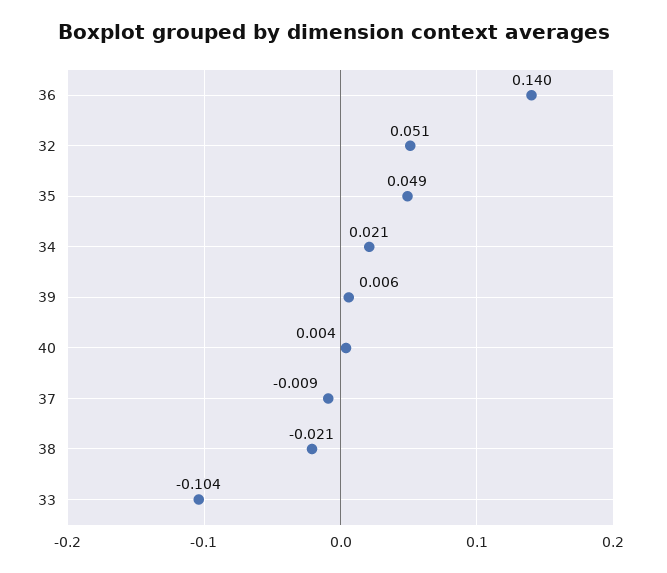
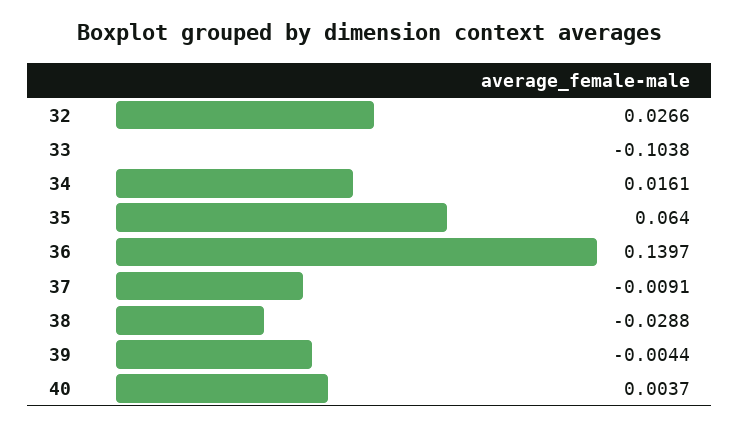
  {
    "36": 0.1397,
-   "32": 0.051,
+   "32": 0.0266,
-   "35": 0.049,
+   "35": 0.064,
-   "34": 0.021,
+   "34": 0.0161,
-   "39": 0.006,
+   "39": -0.0044,
    "40": 0.0037,
    "37": -0.0091,
-   "38": -0.021,
+   "38": -0.0288,
    "33": -0.1038
  }

